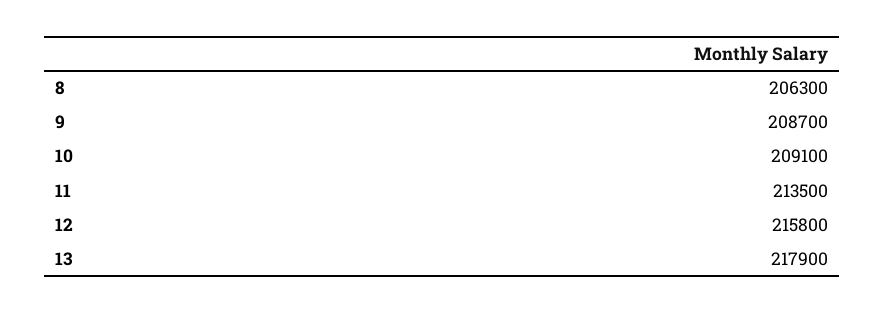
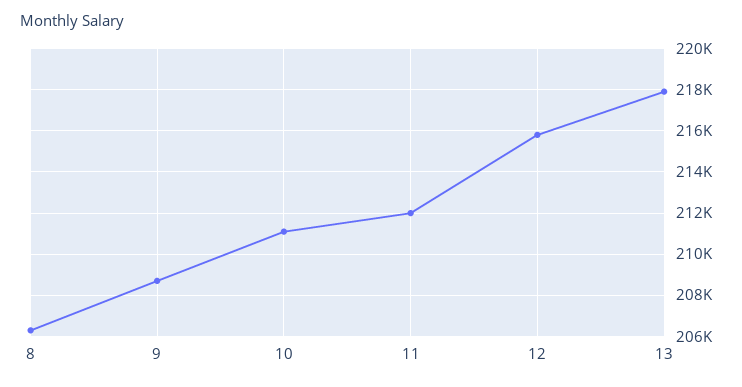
  {
    "8": 206300,
    "9": 208700,
-   "10": 209100,
+   "10": 211000,
-   "11": 213500,
+   "11": 212000,
    "12": 215800,
    "13": 217900
  }

